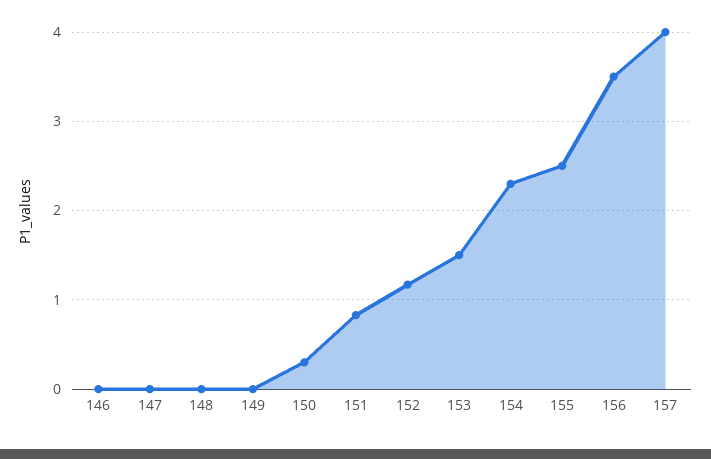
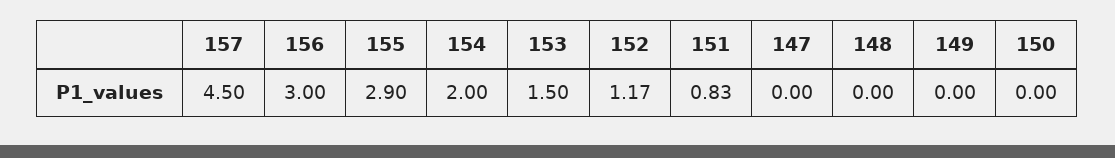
  {
-   "146": 0,
    "147": 0,
    "148": 0,
    "149": 0,
-   "150": 0.3,
+   "150": 0,
    "151": 0.83,
    "152": 1.17,
    "153": 1.5,
-   "154": 2.3,
+   "154": 2,
-   "155": 2.5,
+   "155": 2.9,
-   "156": 3.5,
+   "156": 3,
-   "157": 4
+   "157": 4.5
  }

